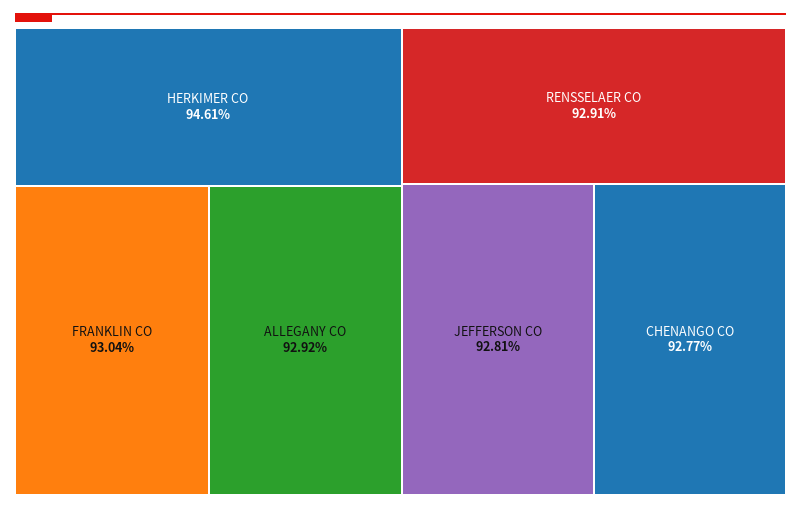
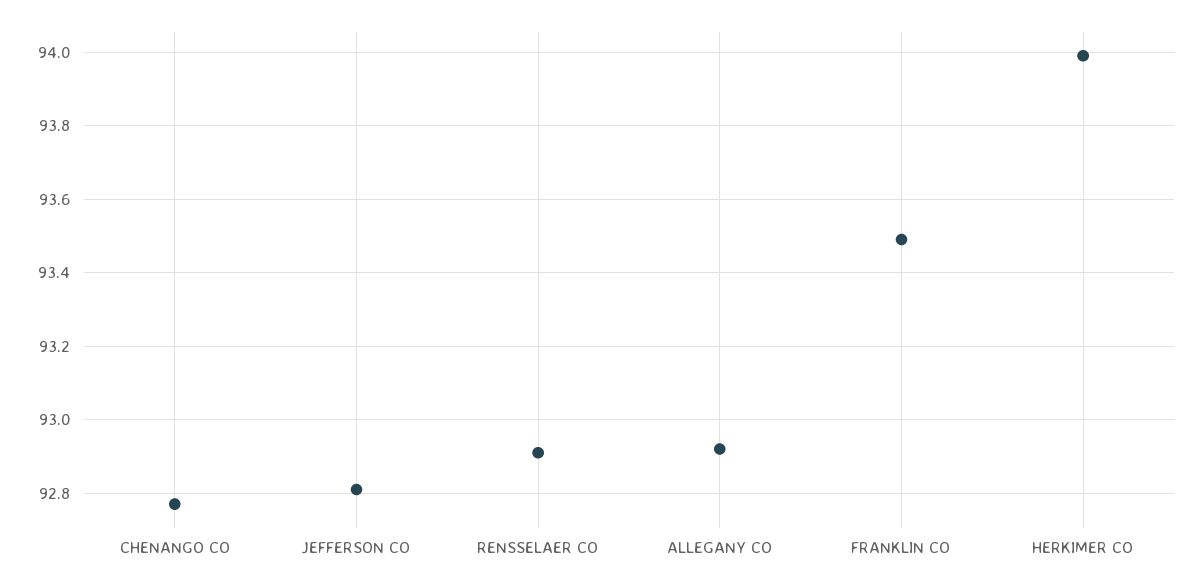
  {
-   "HERKIMER CO": 94.61,
+   "HERKIMER CO": 94,
-   "FRANKLIN CO": 93.04,
+   "FRANKLIN CO": 93.5,
    "ALLEGANY CO": 92.92,
    "RENSSELAER CO": 92.91,
    "JEFFERSON CO": 92.81,
    "CHENANGO CO": 92.77
  }

